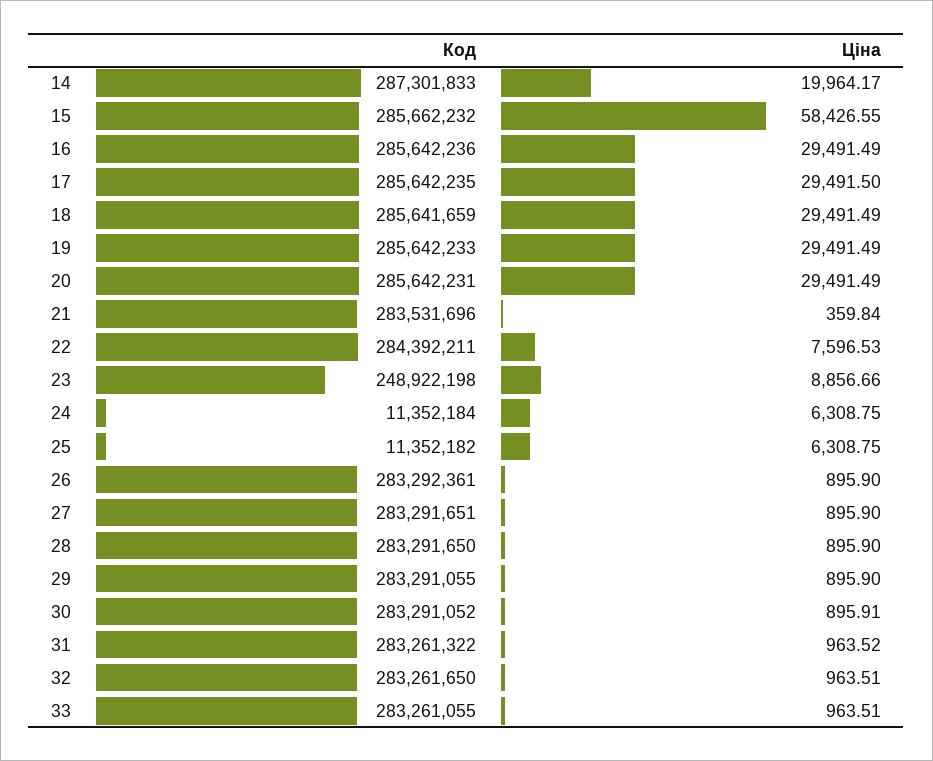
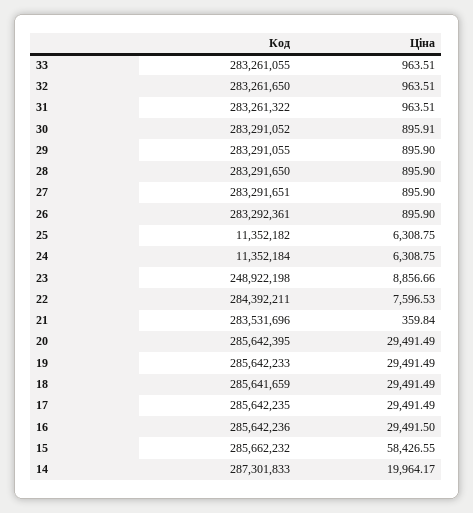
  {
    "Код": {
      "14": 287301833,
      "15": 285662232,
      "16": 285642236,
      "17": 285642235,
      "18": 285641659,
      "19": 285642233,
-     "20": 285642231,
+     "20": 285642395,
      "21": 283531696,
      "22": 284392211,
      "23": 248922198,
      "24": 11352184,
      "25": 11352182,
      "26": 283292361,
      "27": 283291651,
      "28": 283291650,
      "29": 283291055,
      "30": 283291052,
      "31": 283261322,
      "32": 283261650,
      "33": 283261055
    },
    "Ціна": {
      "14": 19964.17,
      "15": 58426.55,
-     "16": 29491.49,
+     "16": 29491.5,
-     "17": 29491.5,
+     "17": 29491.49,
      "18": 29491.49,
      "19": 29491.49,
      "20": 29491.49,
      "21": 359.84,
      "22": 7596.53,
      "23": 8856.66,
      "24": 6308.75,
      "25": 6308.75,
      "26": 895.9,
      "27": 895.9,
      "28": 895.9,
      "29": 895.9,
      "30": 895.91,
-     "31": 963.52,
+     "31": 963.51,
      "32": 963.51,
      "33": 963.51
    }
  }

